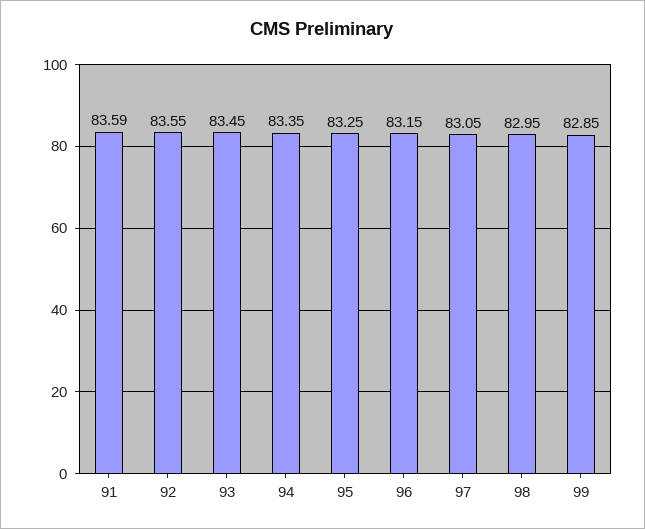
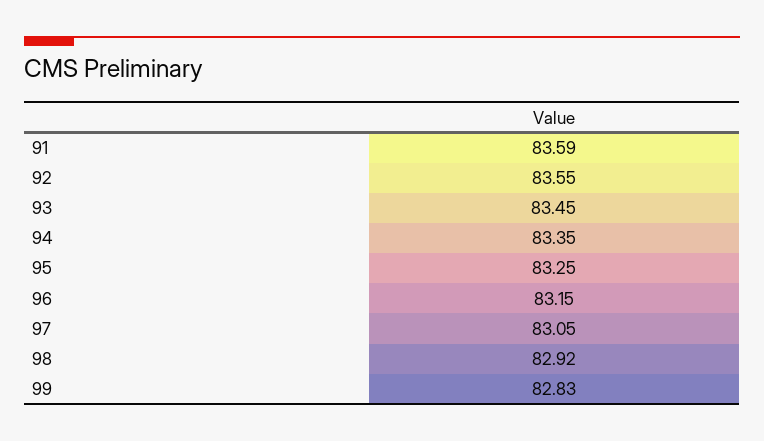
  {
    "91": 83.59,
    "92": 83.55,
    "93": 83.45,
    "94": 83.35,
    "95": 83.25,
    "96": 83.15,
    "97": 83.05,
-   "98": 82.95,
+   "98": 82.92,
-   "99": 82.85
+   "99": 82.83
  }

